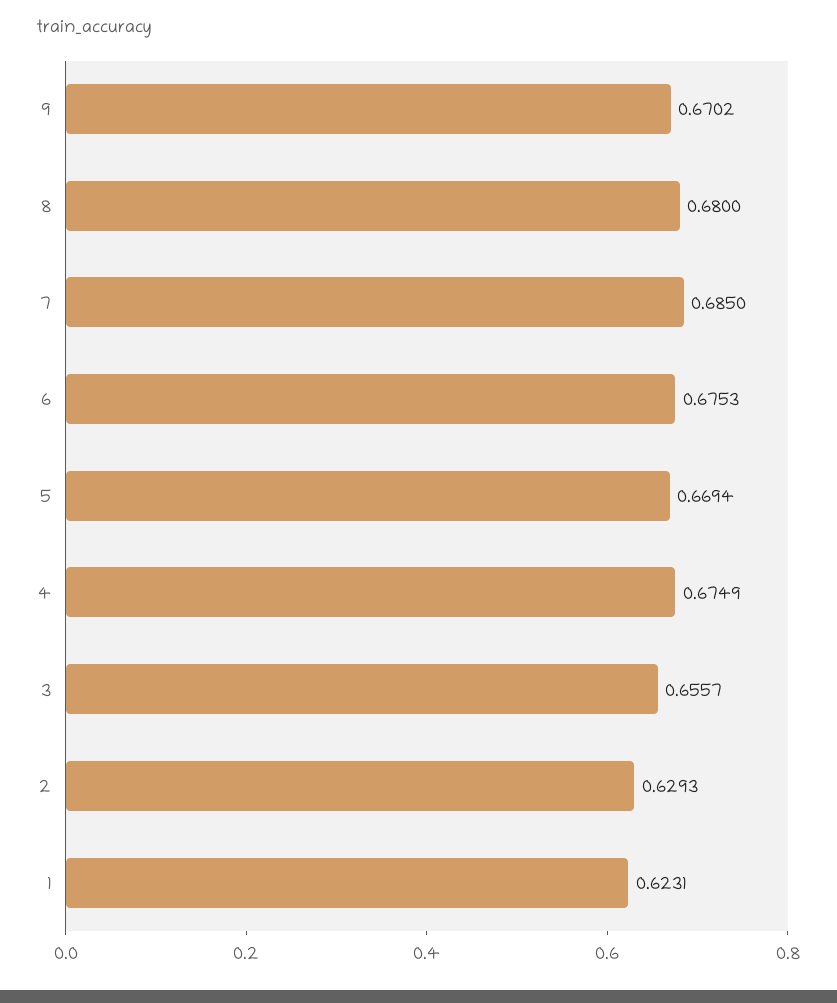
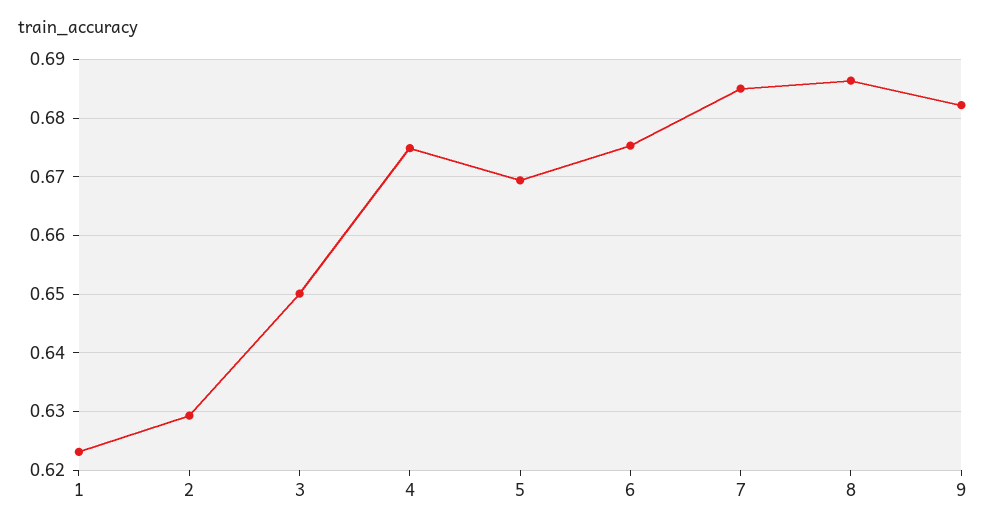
  {
-   "9": 0.6702,
+   "9": 0.682,
-   "8": 0.68,
+   "8": 0.686,
    "7": 0.685,
    "6": 0.6753,
    "5": 0.6694,
    "4": 0.6749,
-   "3": 0.6557,
+   "3": 0.65,
    "2": 0.6293,
    "1": 0.6231
  }

